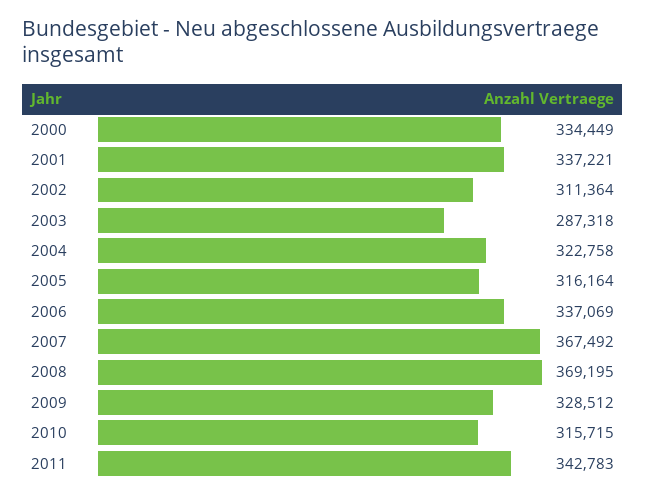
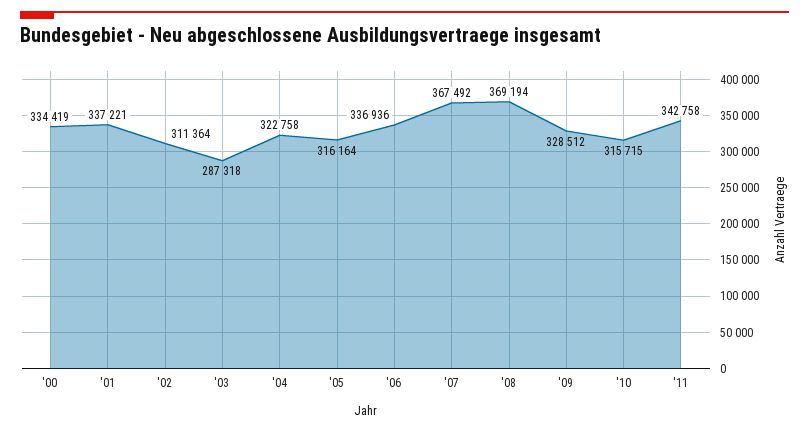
  {
-   "2000": 334449,
+   "2000": 334419,
    "2001": 337221,
    "2002": 311364,
    "2003": 287318,
    "2004": 322758,
    "2005": 316164,
-   "2006": 337069,
+   "2006": 336936,
    "2007": 367492,
-   "2008": 369195,
+   "2008": 369194,
    "2009": 328512,
    "2010": 315715,
-   "2011": 342783
+   "2011": 342758
  }

